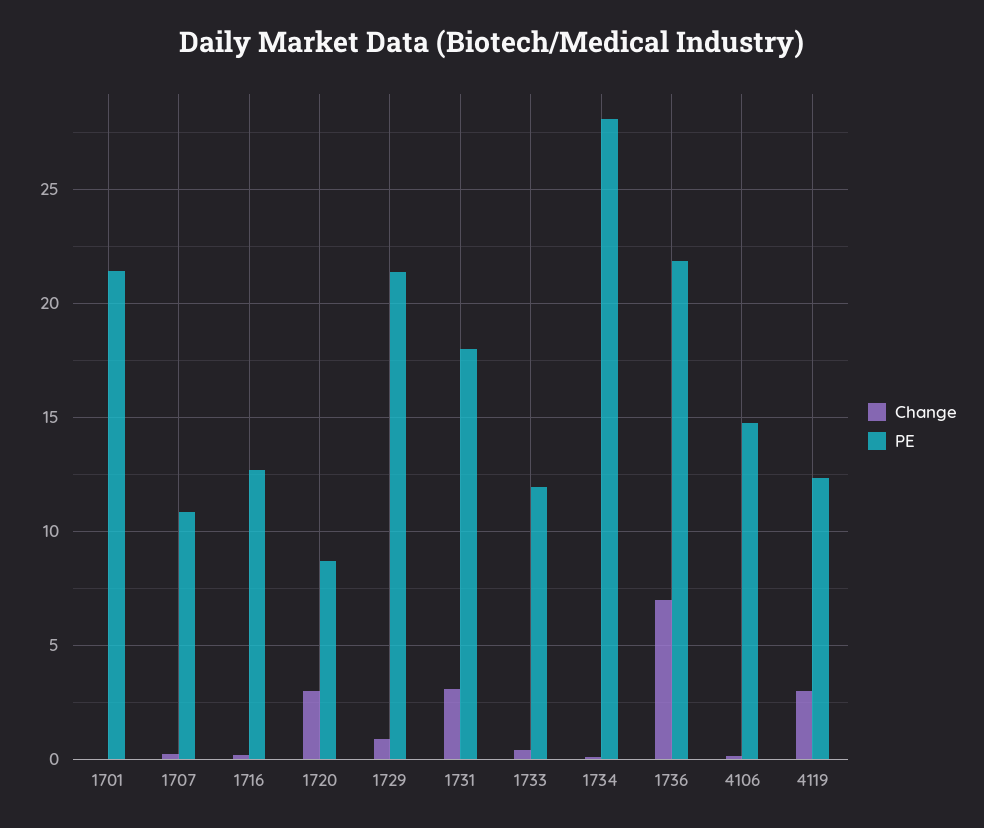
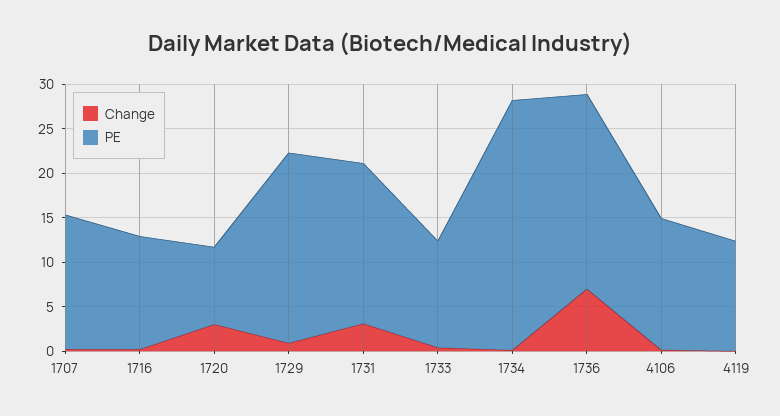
  {
    "Change": {
-     "1701": 0,
      "1707": 0,
      "1716": 0,
      "1720": 3,
      "1729": 1,
      "1731": 3,
      "1733": 0.5,
      "1734": 0,
      "1736": 7,
      "4106": 0,
-     "4119": 3
+     "4119": 0
    },
    "PE": {
-     "1701": 21.5,
-     "1707": 11,
+     "1707": 15,
      "1716": 12.5,
      "1720": 8.5,
      "1729": 21.5,
      "1731": 18,
      "1733": 12,
      "1734": 28,
      "1736": 22,
      "4106": 15,
      "4119": 12.5
    }
  }

